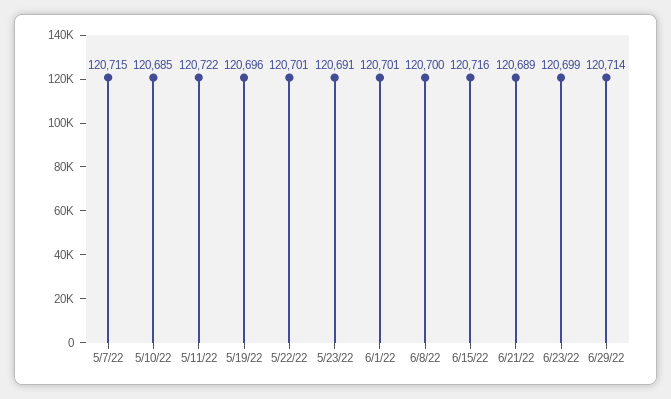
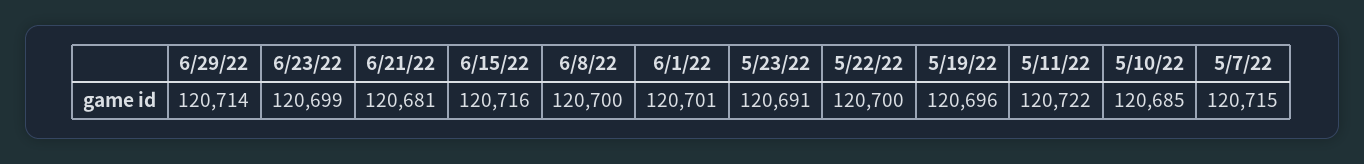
  {
    "5/7/22": 120715,
    "5/10/22": 120685,
    "5/11/22": 120722,
    "5/19/22": 120696,
-   "5/22/22": 120701,
+   "5/22/22": 120700,
    "5/23/22": 120691,
    "6/1/22": 120701,
    "6/8/22": 120700,
    "6/15/22": 120716,
-   "6/21/22": 120689,
+   "6/21/22": 120681,
    "6/23/22": 120699,
    "6/29/22": 120714
  }

